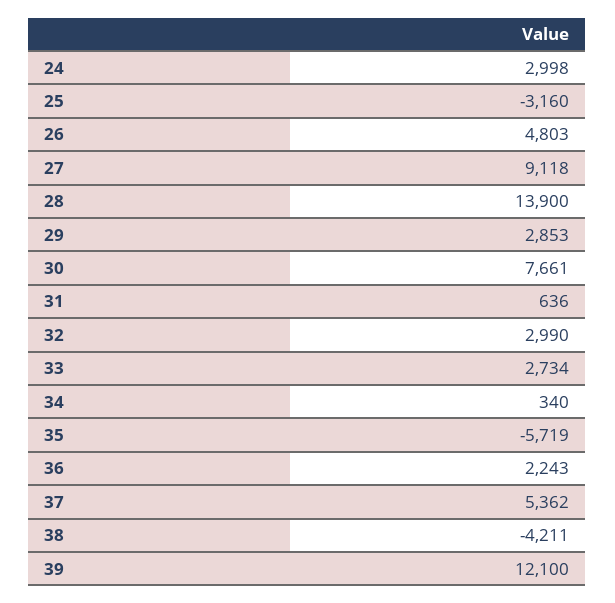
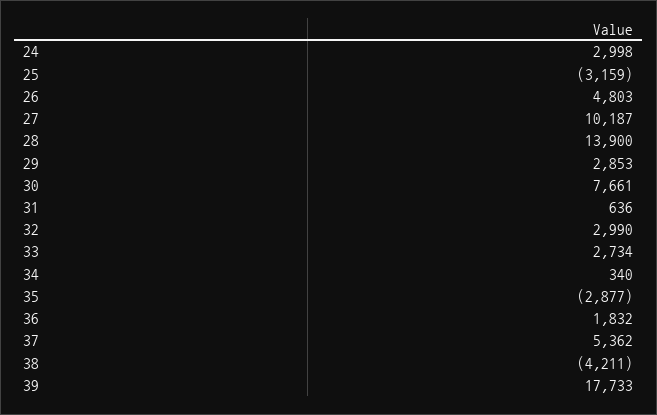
  {
    "24": 2998,
-   "25": -3160,
+   "25": -3159,
    "26": 4803,
-   "27": 9118,
+   "27": 10187,
    "28": 13900,
    "29": 2853,
    "30": 7661,
    "31": 636,
    "32": 2990,
    "33": 2734,
    "34": 340,
-   "35": -5719,
+   "35": -2877,
-   "36": 2243,
+   "36": 1832,
    "37": 5362,
    "38": -4211,
-   "39": 12100
+   "39": 17733
  }

